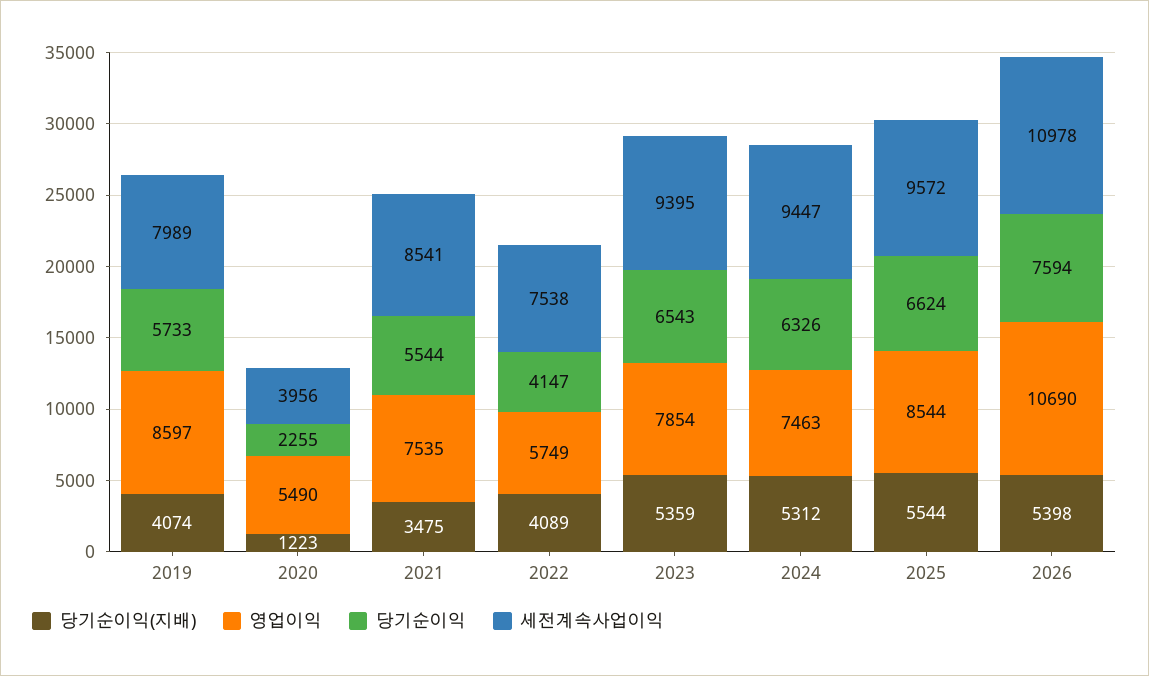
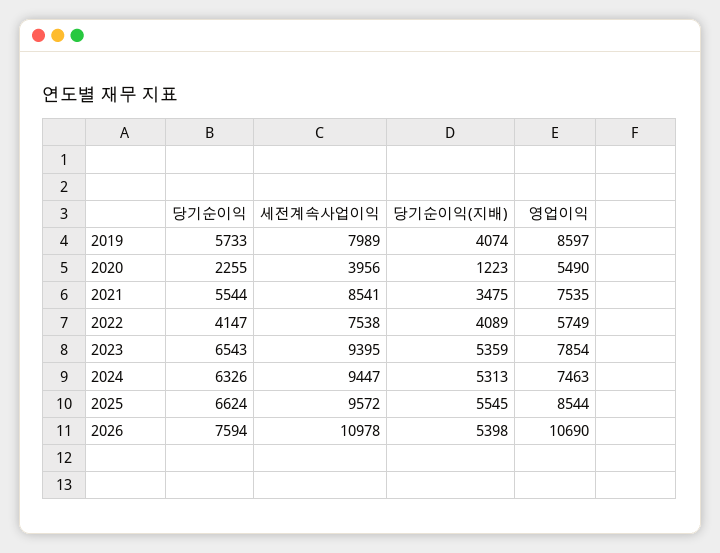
  {
    "당기순이익(지배)": {
      "2019": 4074,
      "2020": 1223,
      "2021": 3475,
      "2022": 4089,
      "2023": 5359,
-     "2024": 5312,
+     "2024": 5313,
-     "2025": 5544,
+     "2025": 5545,
      "2026": 5398
    },
    "영업이익": {
      "2019": 8597,
      "2020": 5490,
      "2021": 7535,
      "2022": 5749,
      "2023": 7854,
      "2024": 7463,
      "2025": 8544,
      "2026": 10690
    },
    "당기순이익": {
      "2019": 5733,
      "2020": 2255,
      "2021": 5544,
      "2022": 4147,
      "2023": 6543,
      "2024": 6326,
      "2025": 6624,
      "2026": 7594
    },
    "세전계속사업이익": {
      "2019": 7989,
      "2020": 3956,
      "2021": 8541,
      "2022": 7538,
      "2023": 9395,
      "2024": 9447,
      "2025": 9572,
      "2026": 10978
    }
  }

